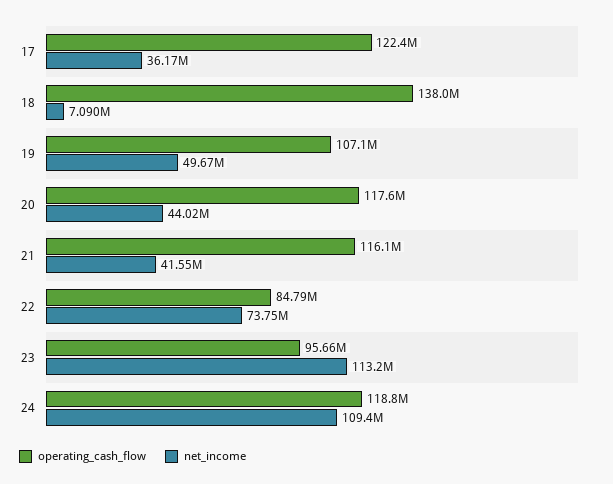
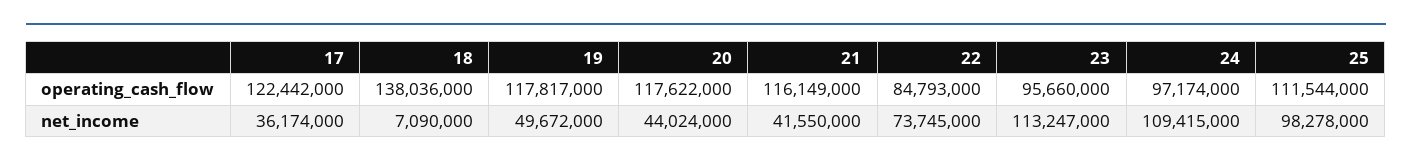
  {
    "operating_cash_flow": {
      "17": 122442000,
      "18": 138036000,
-     "19": 107100000,
+     "19": 117817000,
      "20": 117622000,
      "21": 116149000,
      "22": 84793000,
      "23": 95660000,
-     "24": 118800000
+     "24": 97174000,
+     "25": 111544000
    },
    "net_income": {
      "17": 36174000,
      "18": 7090000,
      "19": 49672000,
      "20": 44024000,
      "21": 41550000,
      "22": 73745000,
      "23": 113247000,
-     "24": 109415000
+     "24": 109415000,
+     "25": 98278000
    }
  }

